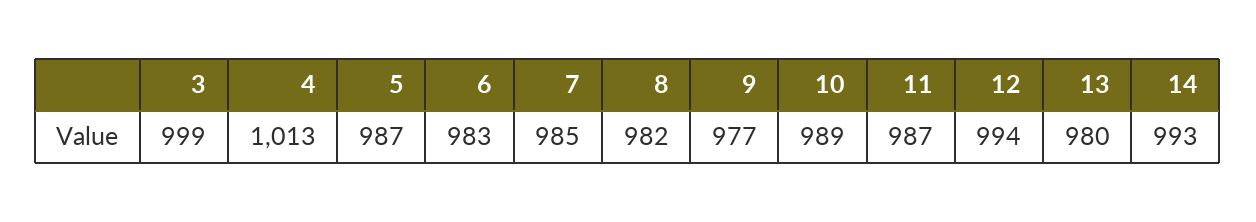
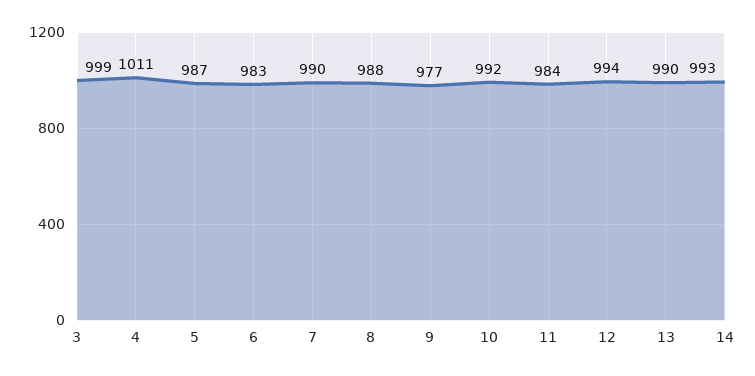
  {
    "3": 999,
-   "4": 1013,
+   "4": 1011,
    "5": 987,
    "6": 983,
-   "7": 985,
+   "7": 990,
-   "8": 982,
+   "8": 988,
    "9": 977,
-   "10": 989,
+   "10": 992,
-   "11": 987,
+   "11": 984,
    "12": 994,
-   "13": 980,
+   "13": 990,
    "14": 993
  }

